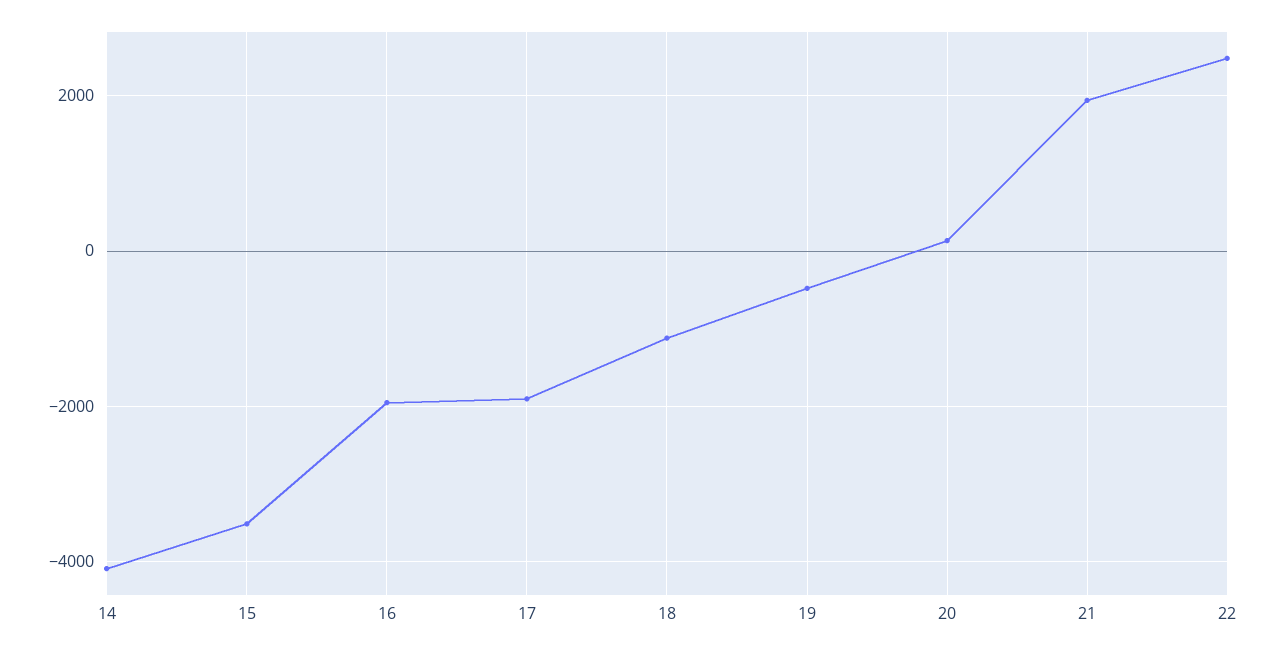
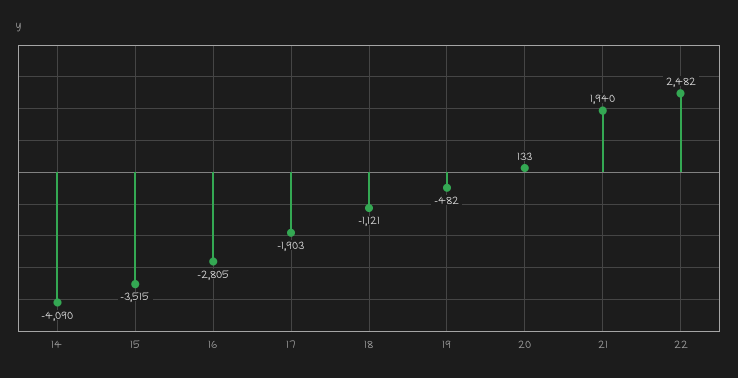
  {
    "14": -4090,
    "15": -3515,
-   "16": -2000,
+   "16": -2805,
    "17": -1903,
    "18": -1121,
    "19": -482,
    "20": 133,
    "21": 1940,
    "22": 2482
  }

